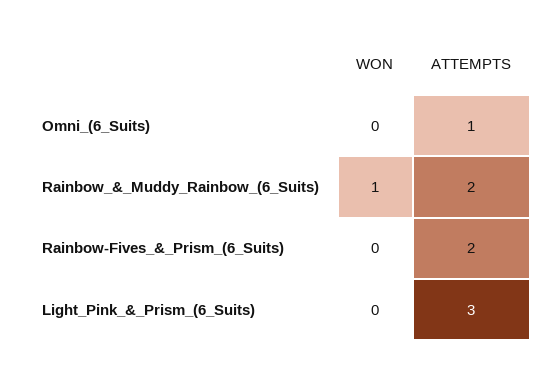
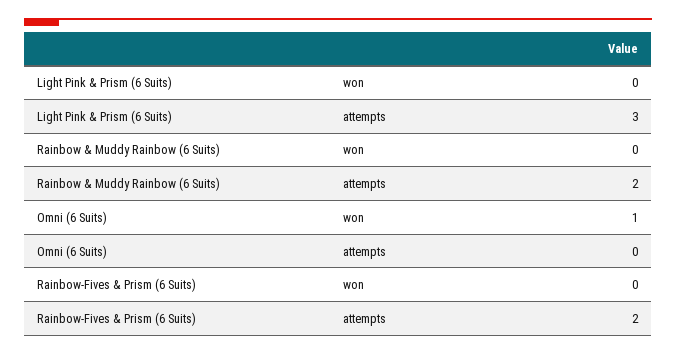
  {
    "WON": {
-     "Omni_(6_Suits)": 0,
+     "Omni_(6_Suits)": 1,
-     "Rainbow_&_Muddy_Rainbow_(6_Suits)": 1,
+     "Rainbow_&_Muddy_Rainbow_(6_Suits)": 0,
      "Rainbow-Fives_&_Prism_(6_Suits)": 0,
      "Light_Pink_&_Prism_(6_Suits)": 0
    },
    "ATTEMPTS": {
-     "Omni_(6_Suits)": 1,
+     "Omni_(6_Suits)": 0,
      "Rainbow_&_Muddy_Rainbow_(6_Suits)": 2,
      "Rainbow-Fives_&_Prism_(6_Suits)": 2,
      "Light_Pink_&_Prism_(6_Suits)": 3
    }
  }

